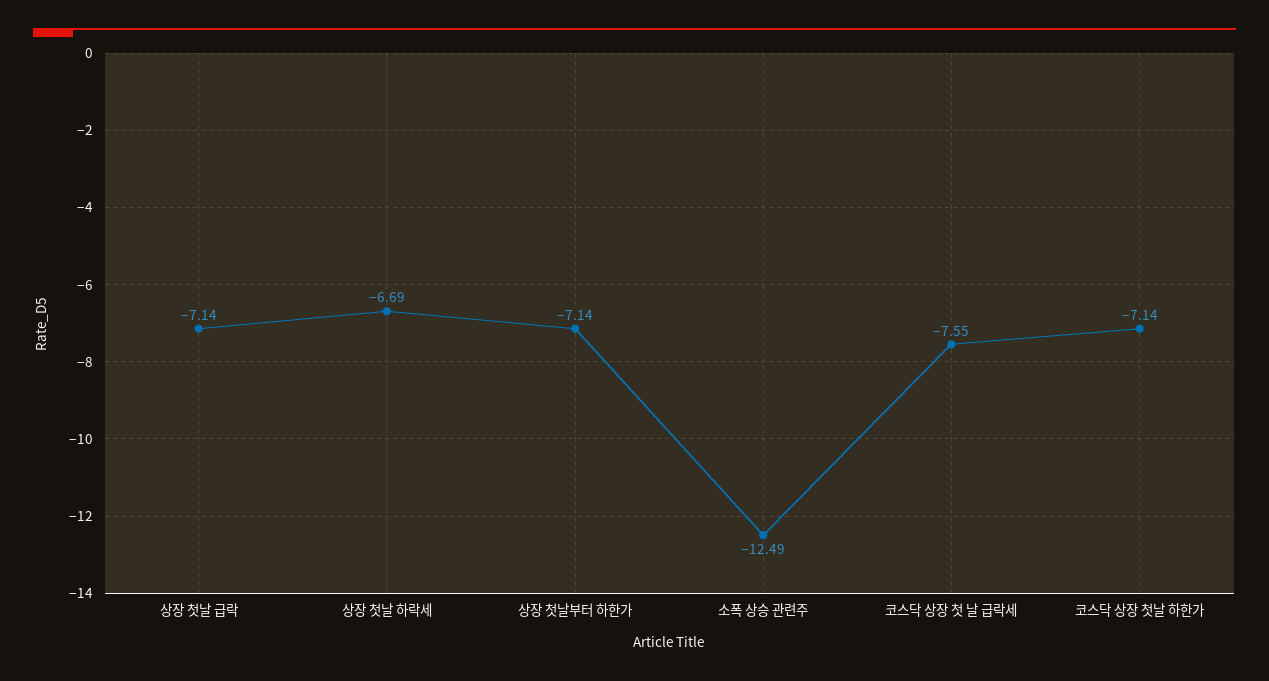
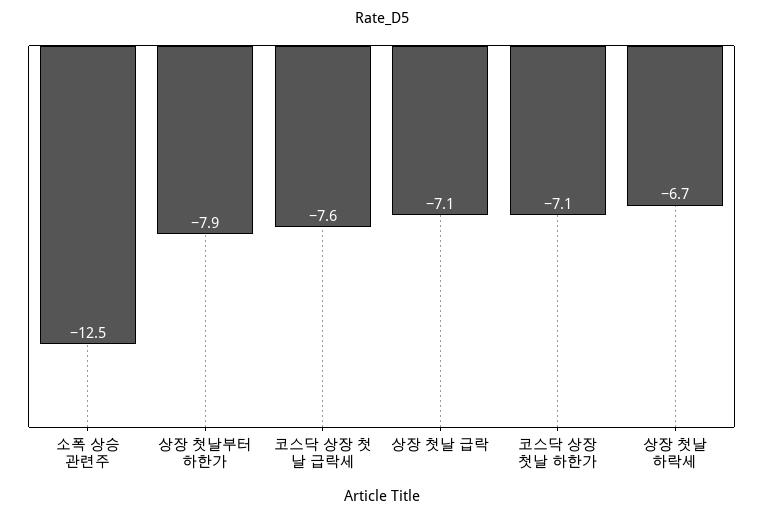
  {
    "상장 첫날 급락": -7.14,
    "상장 첫날 하락세": -6.69,
-   "상장 첫날부터 하한가": -7.14,
+   "상장 첫날부터 하한가": -7.9,
    "소폭 상승 관련주": -12.49,
    "코스닥 상장 첫 날 급락세": -7.55,
    "코스닥 상장 첫날 하한가": -7.14
  }

